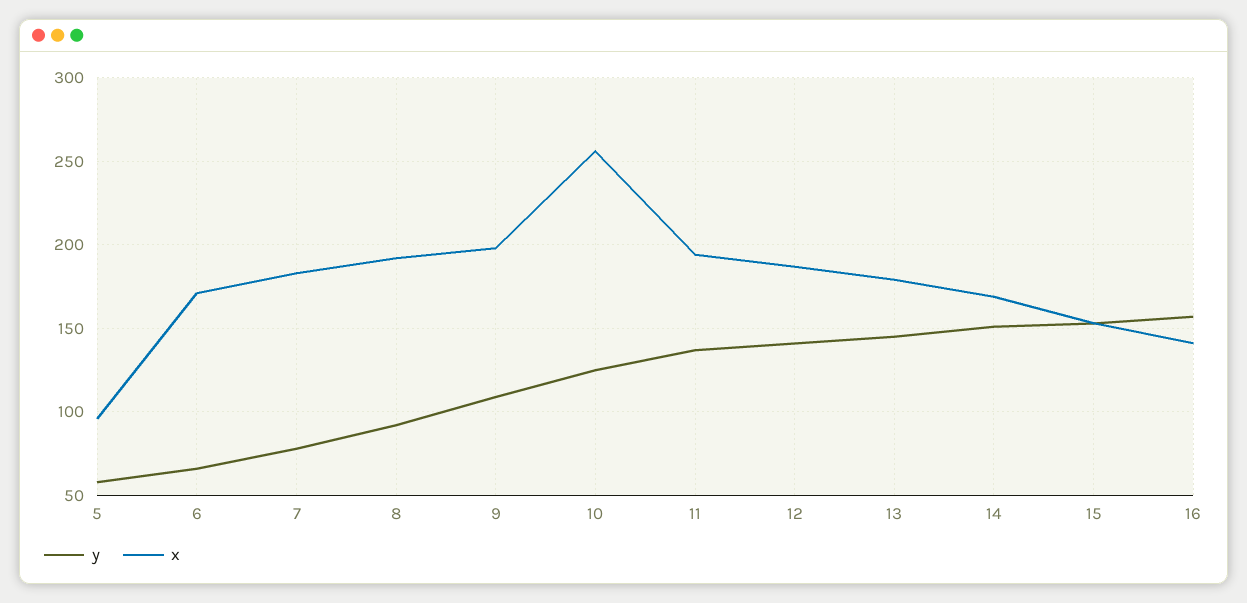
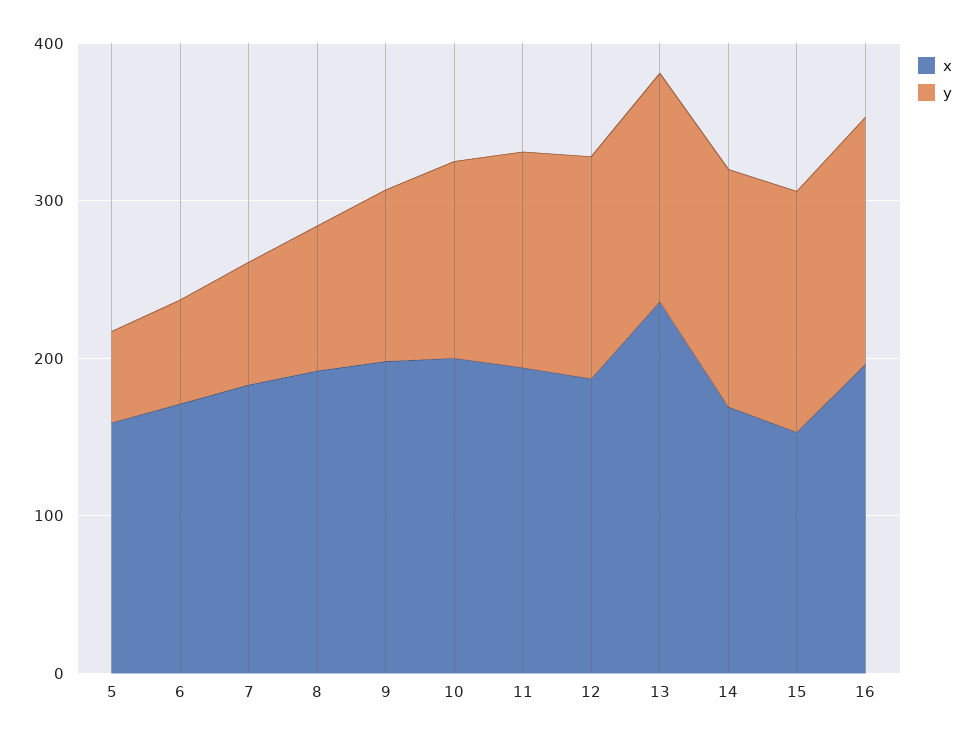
  {
    "y": {
      "5": 60,
      "6": 65,
      "7": 80,
      "8": 90,
      "9": 110,
      "10": 125,
      "11": 135,
      "12": 140,
      "13": 145,
      "14": 150,
      "15": 155,
      "16": 155
    },
    "x": {
-     "5": 95,
+     "5": 160,
      "6": 170,
      "7": 185,
      "8": 190,
      "9": 200,
-     "10": 255,
+     "10": 200,
      "11": 195,
      "12": 185,
-     "13": 180,
+     "13": 240,
      "14": 170,
      "15": 155,
-     "16": 140
+     "16": 200
    }
  }

